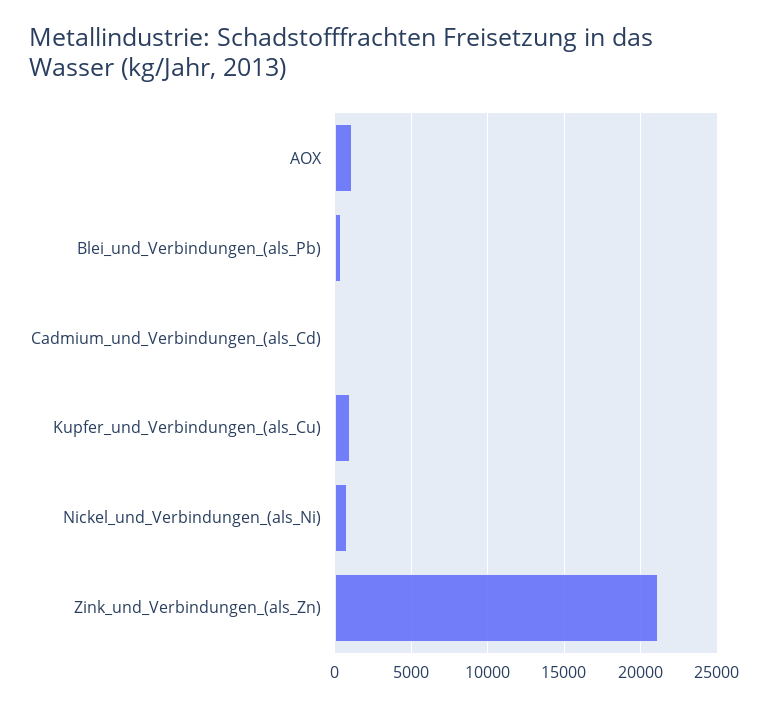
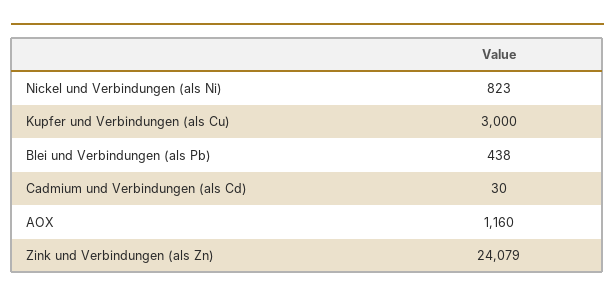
  {
    "AOX": 1160,
    "Blei_und_Verbindungen_(als_Pb)": 438,
    "Cadmium_und_Verbindungen_(als_Cd)": 30,
-   "Kupfer_und_Verbindungen_(als_Cu)": 1000,
+   "Kupfer_und_Verbindungen_(als_Cu)": 3000,
    "Nickel_und_Verbindungen_(als_Ni)": 823,
-   "Zink_und_Verbindungen_(als_Zn)": 21000
+   "Zink_und_Verbindungen_(als_Zn)": 24079
  }

